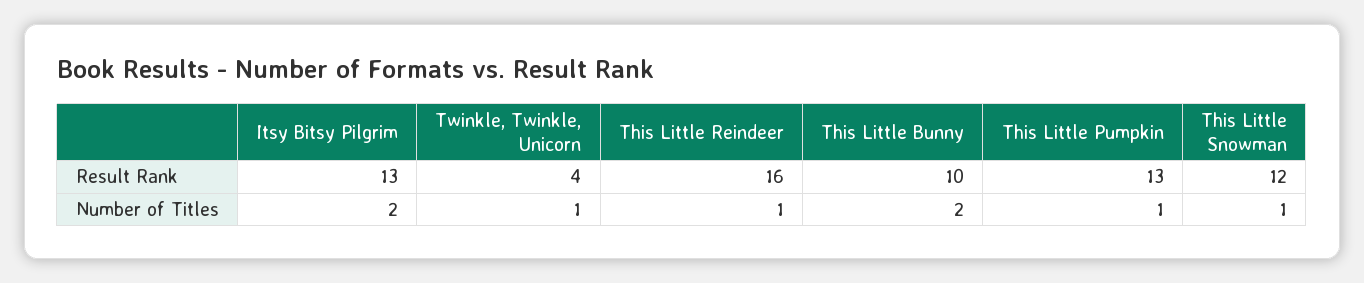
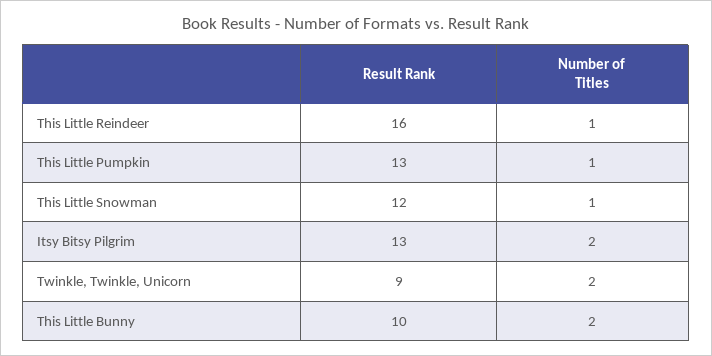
  {
    "Itsy Bitsy Pilgrim": {
      "Result Rank": 13,
      "Number of Titles": 2
    },
    "Twinkle, Twinkle, Unicorn": {
-     "Result Rank": 4,
+     "Result Rank": 9,
-     "Number of Titles": 1
+     "Number of Titles": 2
    },
    "This Little Reindeer": {
      "Result Rank": 16,
      "Number of Titles": 1
    },
    "This Little Bunny": {
      "Result Rank": 10,
      "Number of Titles": 2
    },
    "This Little Pumpkin": {
      "Result Rank": 13,
      "Number of Titles": 1
    },
    "This Little Snowman": {
      "Result Rank": 12,
      "Number of Titles": 1
    }
  }

